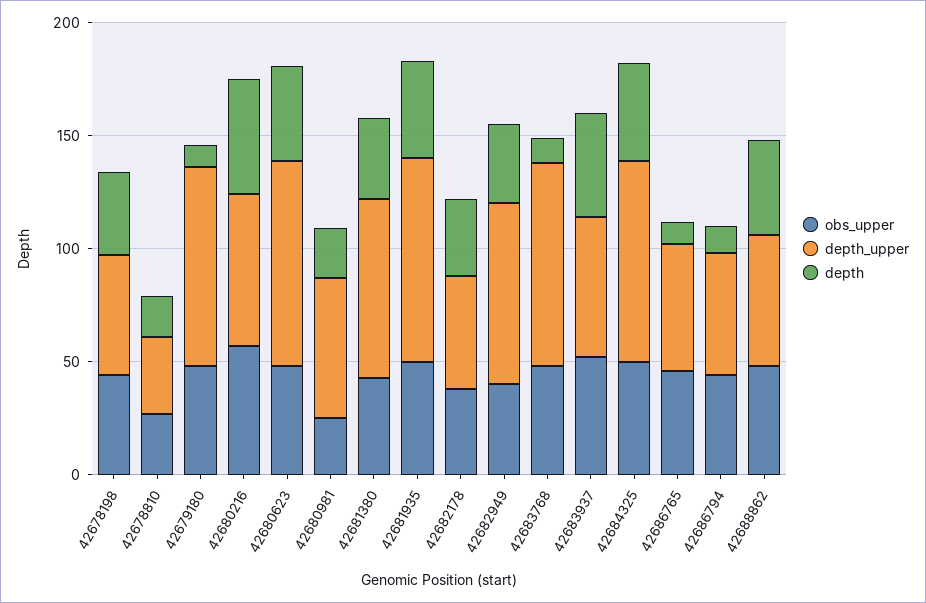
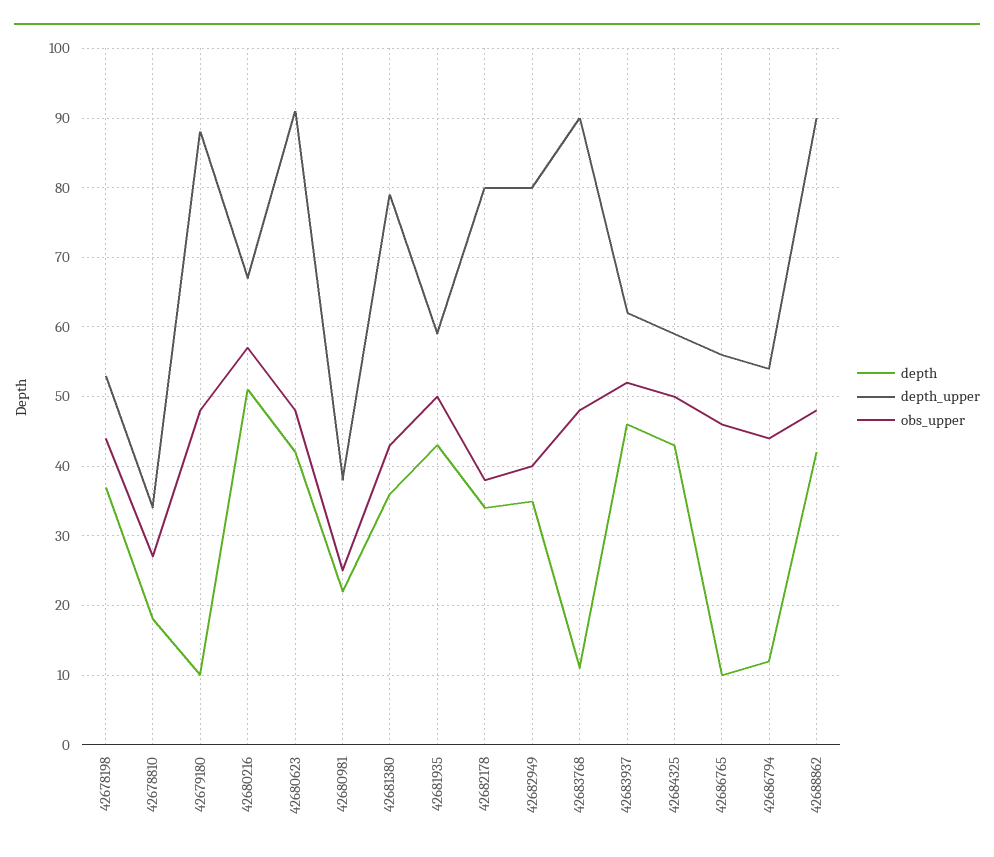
  {
    "obs_upper": {
      "42678198": 44,
      "42678810": 27,
      "42679180": 48,
      "42680216": 57,
      "42680623": 48,
      "42680981": 25,
      "42681380": 43,
      "42681935": 50,
      "42682178": 38,
      "42682949": 40,
      "42683768": 48,
      "42683937": 52,
      "42684325": 50,
      "42686765": 46,
      "42686794": 44,
      "42688862": 48
    },
    "depth_upper": {
      "42678198": 53,
      "42678810": 34,
      "42679180": 88,
      "42680216": 67,
      "42680623": 91,
-     "42680981": 60,
+     "42680981": 38,
      "42681380": 79,
-     "42681935": 90,
+     "42681935": 59,
-     "42682178": 50,
+     "42682178": 80,
      "42682949": 80,
      "42683768": 90,
      "42683937": 62,
-     "42684325": 90,
+     "42684325": 59,
      "42686765": 56,
      "42686794": 54,
-     "42688862": 60
+     "42688862": 90
    },
    "depth": {
      "42678198": 37,
      "42678810": 18,
      "42679180": 10,
      "42680216": 51,
      "42680623": 42,
      "42680981": 22,
      "42681380": 36,
      "42681935": 43,
      "42682178": 34,
      "42682949": 35,
      "42683768": 11,
      "42683937": 46,
      "42684325": 43,
      "42686765": 10,
      "42686794": 12,
      "42688862": 42
    }
  }

